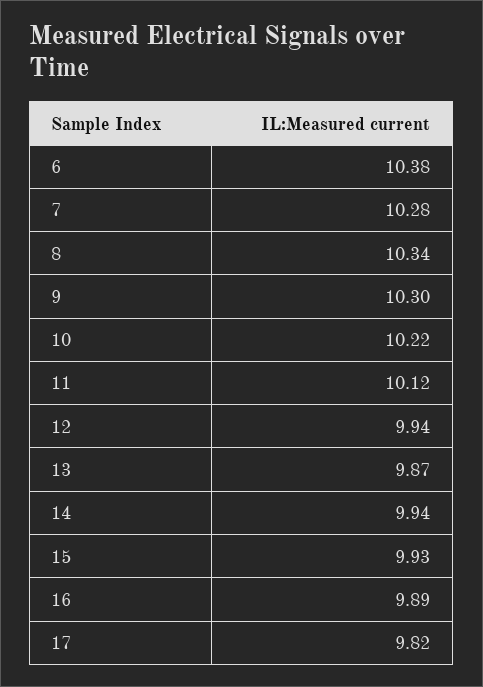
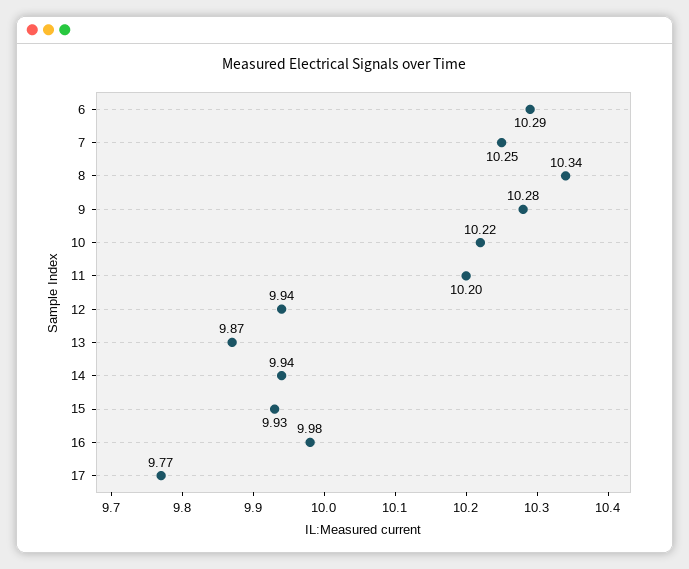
  {
-   "6": 10.38,
+   "6": 10.29,
-   "7": 10.28,
+   "7": 10.25,
    "8": 10.34,
-   "9": 10.3,
+   "9": 10.28,
    "10": 10.22,
-   "11": 10.12,
+   "11": 10.2,
    "12": 9.94,
    "13": 9.87,
    "14": 9.94,
    "15": 9.93,
-   "16": 9.89,
+   "16": 9.98,
-   "17": 9.82
+   "17": 9.77
  }

